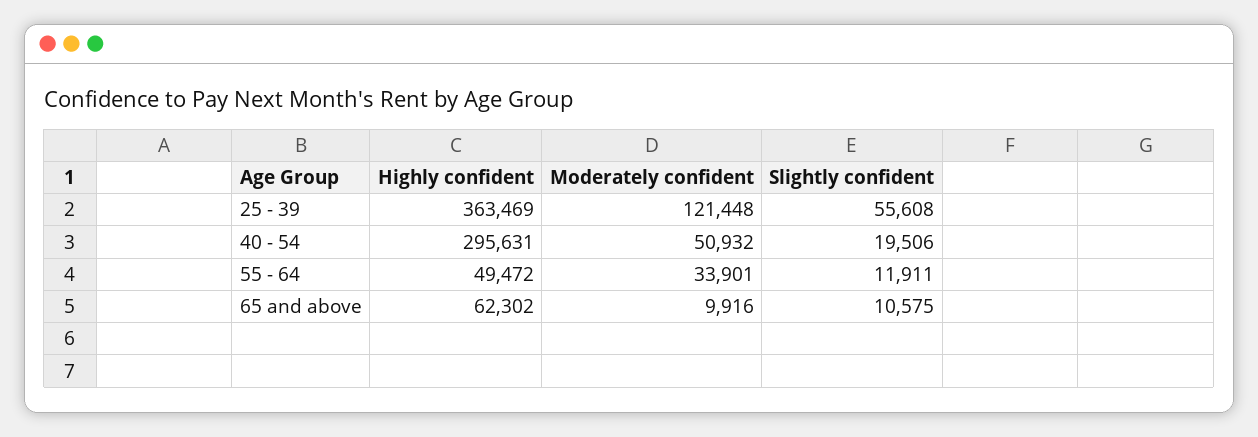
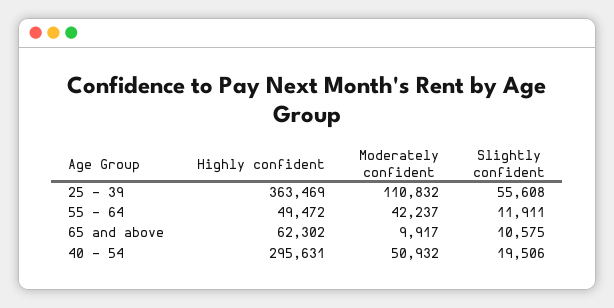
  {
    "Highly confident": {
      "25 - 39": 363469,
      "40 - 54": 295631,
      "55 - 64": 49472,
      "65 and above": 62302
    },
    "Moderately confident": {
-     "25 - 39": 121448,
+     "25 - 39": 110832,
      "40 - 54": 50932,
-     "55 - 64": 33901,
+     "55 - 64": 42237,
-     "65 and above": 9916
+     "65 and above": 9917
    },
    "Slightly confident": {
      "25 - 39": 55608,
      "40 - 54": 19506,
      "55 - 64": 11911,
      "65 and above": 10575
    }
  }

